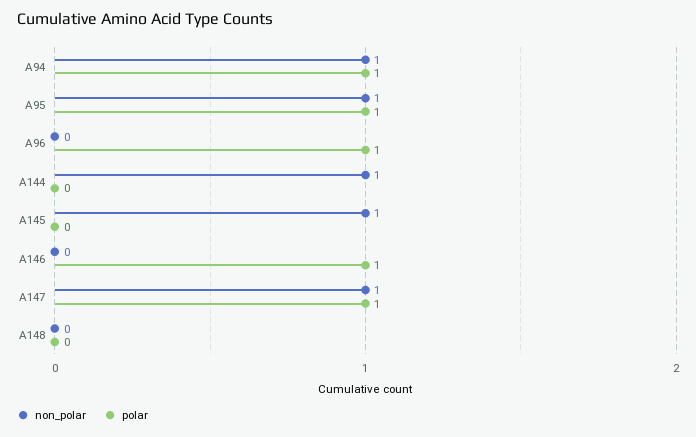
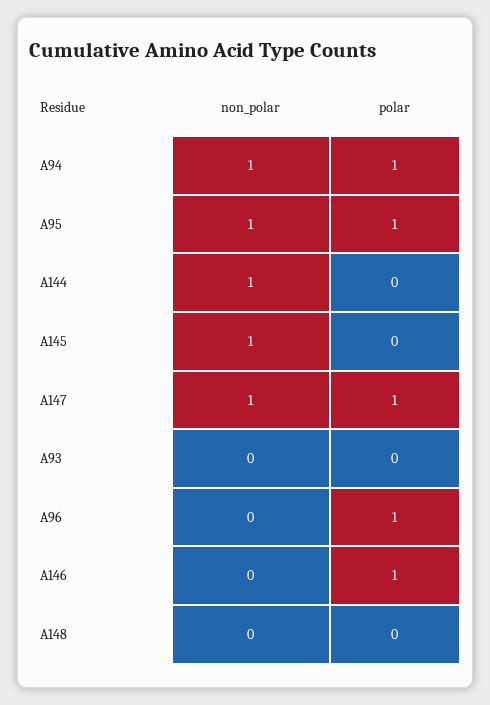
  {
    "non_polar": {
      "A94": 1,
      "A95": 1,
      "A96": 0,
      "A144": 1,
      "A145": 1,
      "A146": 0,
      "A147": 1,
-     "A148": 0
+     "A148": 0,
+     "A93": 0
    },
    "polar": {
      "A94": 1,
      "A95": 1,
      "A96": 1,
      "A144": 0,
      "A145": 0,
      "A146": 1,
      "A147": 1,
-     "A148": 0
+     "A148": 0,
+     "A93": 0
    }
  }

